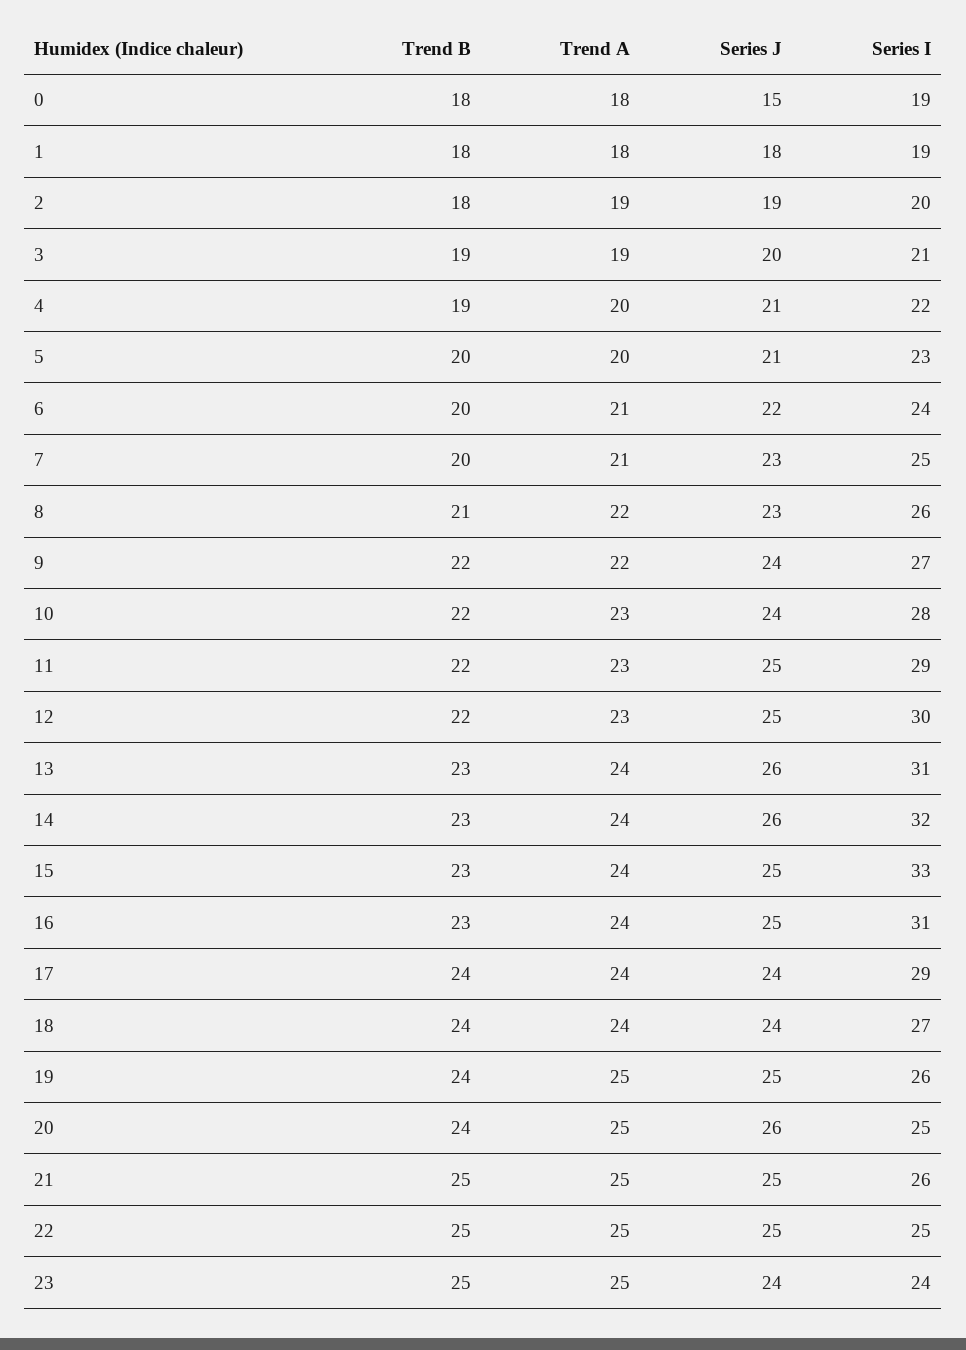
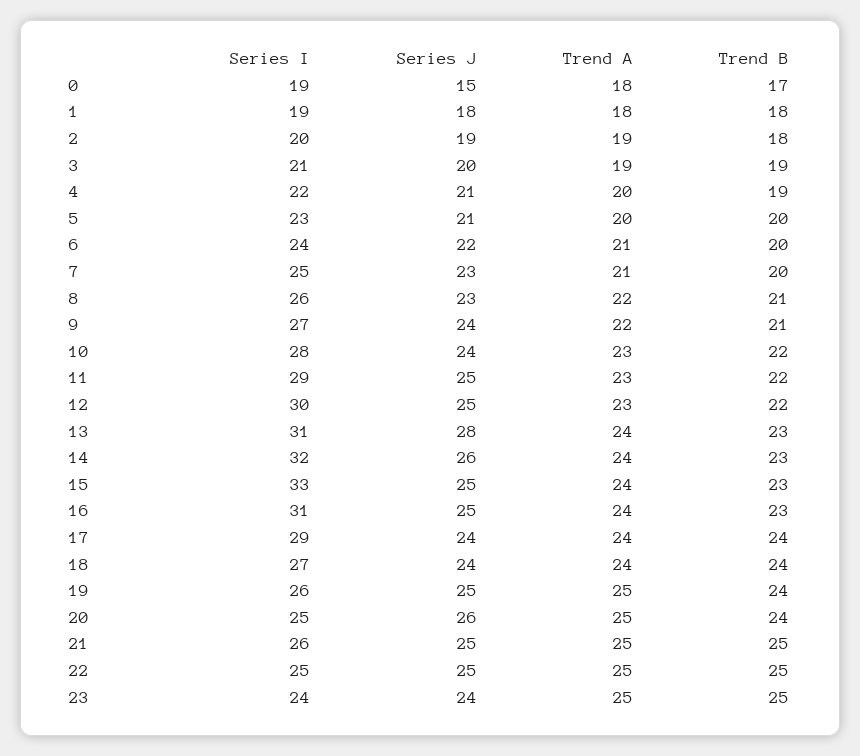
  {
    "Trend B": {
-     "0": 18,
+     "0": 17,
      "1": 18,
      "2": 18,
      "3": 19,
      "4": 19,
      "5": 20,
      "6": 20,
      "7": 20,
      "8": 21,
-     "9": 22,
+     "9": 21,
      "10": 22,
      "11": 22,
      "12": 22,
      "13": 23,
      "14": 23,
      "15": 23,
      "16": 23,
      "17": 24,
      "18": 24,
      "19": 24,
      "20": 24,
      "21": 25,
      "22": 25,
      "23": 25
    },
    "Trend A": {
      "0": 18,
      "1": 18,
      "2": 19,
      "3": 19,
      "4": 20,
      "5": 20,
      "6": 21,
      "7": 21,
      "8": 22,
      "9": 22,
      "10": 23,
      "11": 23,
      "12": 23,
      "13": 24,
      "14": 24,
      "15": 24,
      "16": 24,
      "17": 24,
      "18": 24,
      "19": 25,
      "20": 25,
      "21": 25,
      "22": 25,
      "23": 25
    },
    "Series J": {
      "0": 15,
      "1": 18,
      "2": 19,
      "3": 20,
      "4": 21,
      "5": 21,
      "6": 22,
      "7": 23,
      "8": 23,
      "9": 24,
      "10": 24,
      "11": 25,
      "12": 25,
-     "13": 26,
+     "13": 28,
      "14": 26,
      "15": 25,
      "16": 25,
      "17": 24,
      "18": 24,
      "19": 25,
      "20": 26,
      "21": 25,
      "22": 25,
      "23": 24
    },
    "Series I": {
      "0": 19,
      "1": 19,
      "2": 20,
      "3": 21,
      "4": 22,
      "5": 23,
      "6": 24,
      "7": 25,
      "8": 26,
      "9": 27,
      "10": 28,
      "11": 29,
      "12": 30,
      "13": 31,
      "14": 32,
      "15": 33,
      "16": 31,
      "17": 29,
      "18": 27,
      "19": 26,
      "20": 25,
      "21": 26,
      "22": 25,
      "23": 24
    }
  }

